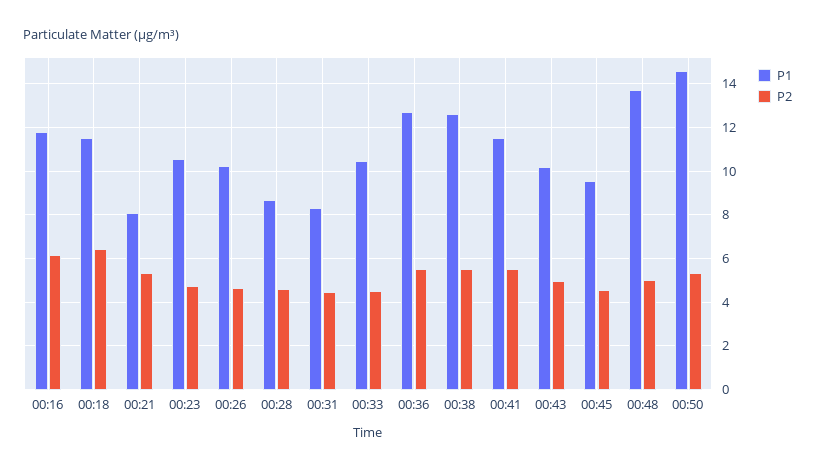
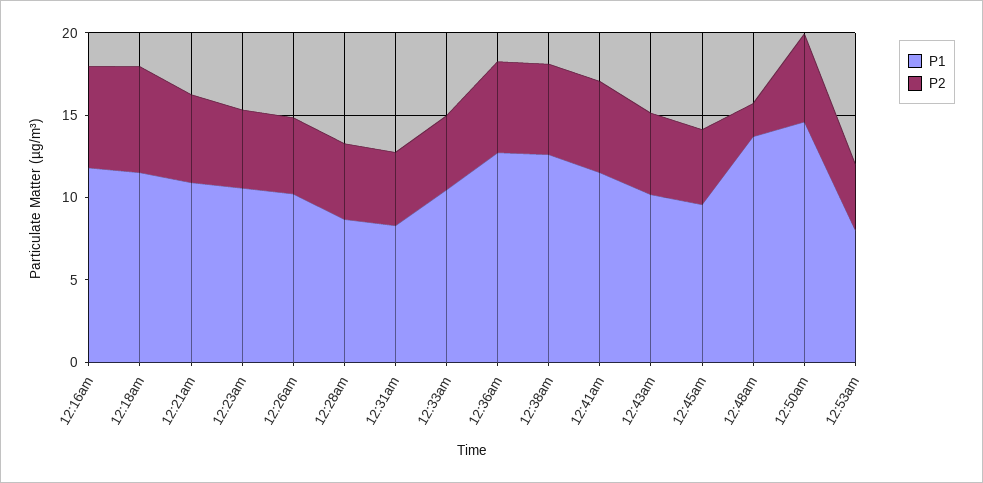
  {
    "P1": {
      "00:16": 12,
      "00:18": 11.5,
-     "00:21": 8,
+     "00:21": 11,
      "00:23": 10.5,
      "00:26": 10,
      "00:28": 8.5,
      "00:31": 8.5,
      "00:33": 10.5,
      "00:36": 12.5,
      "00:38": 12.5,
      "00:41": 11.5,
      "00:43": 10,
      "00:45": 9.5,
      "00:48": 13.5,
-     "00:50": 14.5
+     "00:50": 14.5,
+     "12:53am": 8
    },
    "P2": {
      "00:16": 6,
      "00:18": 6.5,
      "00:21": 5.5,
      "00:23": 5,
      "00:26": 4.5,
      "00:28": 4.5,
      "00:31": 4.5,
      "00:33": 4.5,
      "00:36": 5.5,
      "00:38": 5.5,
      "00:41": 5.5,
      "00:43": 5,
      "00:45": 4.5,
-     "00:48": 5,
+     "00:48": 2,
-     "00:50": 5.5
+     "00:50": 5.5,
+     "12:53am": 4
    }
  }

